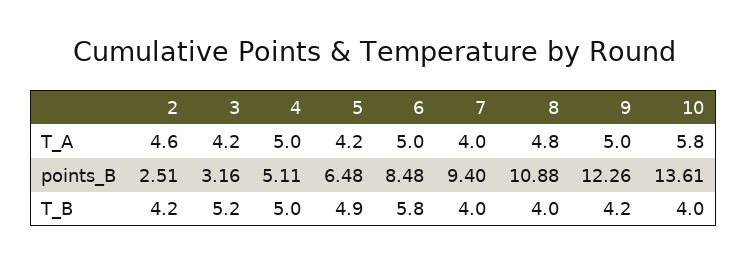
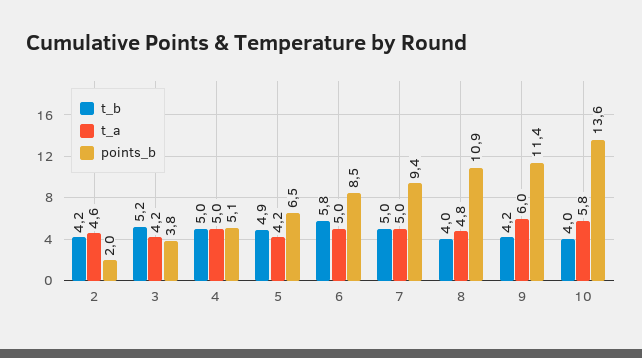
  {
    "T_A": {
      "2": 4.6,
      "3": 4.2,
      "4": 5,
      "5": 4.2,
      "6": 5,
-     "7": 4,
+     "7": 5,
      "8": 4.8,
-     "9": 5,
+     "9": 6,
      "10": 5.8
    },
    "points_B": {
-     "2": 2.51,
+     "2": 2,
-     "3": 3.16,
+     "3": 3.8,
      "4": 5.11,
      "5": 6.48,
      "6": 8.48,
      "7": 9.4,
      "8": 10.88,
-     "9": 12.26,
+     "9": 11.4,
      "10": 13.61
    },
    "T_B": {
      "2": 4.2,
      "3": 5.2,
      "4": 5,
      "5": 4.9,
      "6": 5.8,
-     "7": 4,
+     "7": 5,
      "8": 4,
      "9": 4.2,
      "10": 4
    }
  }

